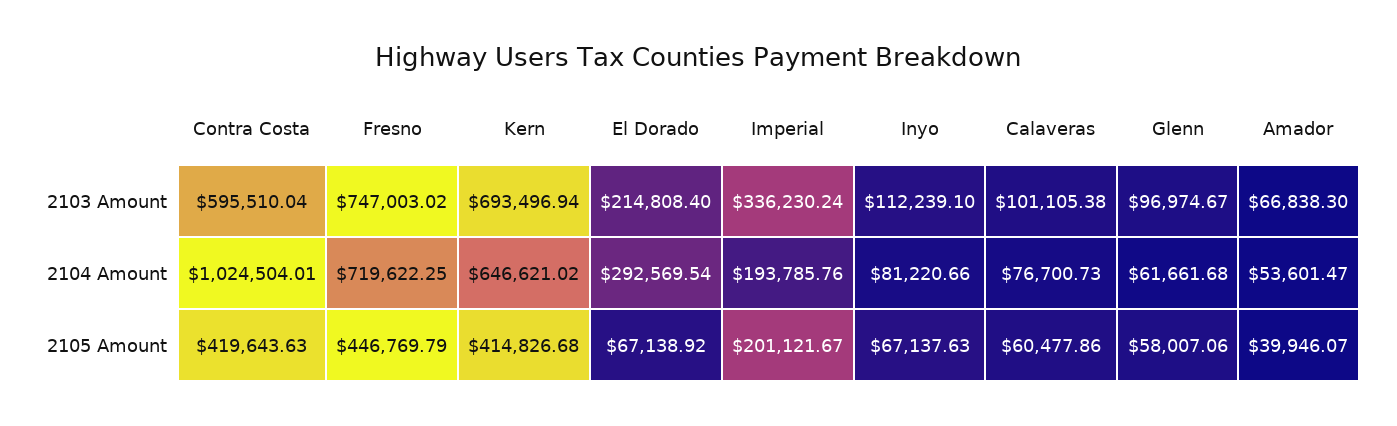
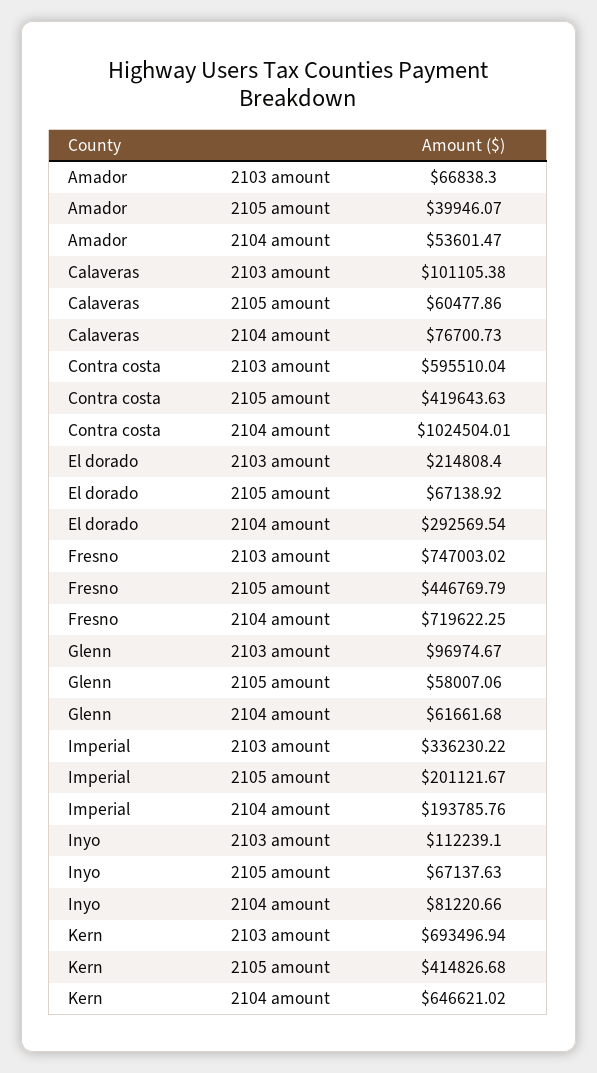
  {
    "Contra Costa": {
      "2103 Amount": 595510.04,
      "2104 Amount": 1024504.01,
      "2105 Amount": 419643.63
    },
    "Fresno": {
      "2103 Amount": 747003.02,
      "2104 Amount": 719622.25,
      "2105 Amount": 446769.79
    },
    "Kern": {
      "2103 Amount": 693496.94,
      "2104 Amount": 646621.02,
      "2105 Amount": 414826.68
    },
    "El Dorado": {
      "2103 Amount": 214808.4,
      "2104 Amount": 292569.54,
      "2105 Amount": 67138.92
    },
    "Imperial": {
-     "2103 Amount": 336230.24,
+     "2103 Amount": 336230.22,
      "2104 Amount": 193785.76,
      "2105 Amount": 201121.67
    },
    "Inyo": {
      "2103 Amount": 112239.1,
      "2104 Amount": 81220.66,
      "2105 Amount": 67137.63
    },
    "Calaveras": {
      "2103 Amount": 101105.38,
      "2104 Amount": 76700.73,
      "2105 Amount": 60477.86
    },
    "Glenn": {
      "2103 Amount": 96974.67,
      "2104 Amount": 61661.68,
      "2105 Amount": 58007.06
    },
    "Amador": {
      "2103 Amount": 66838.3,
      "2104 Amount": 53601.47,
      "2105 Amount": 39946.07
    }
  }

